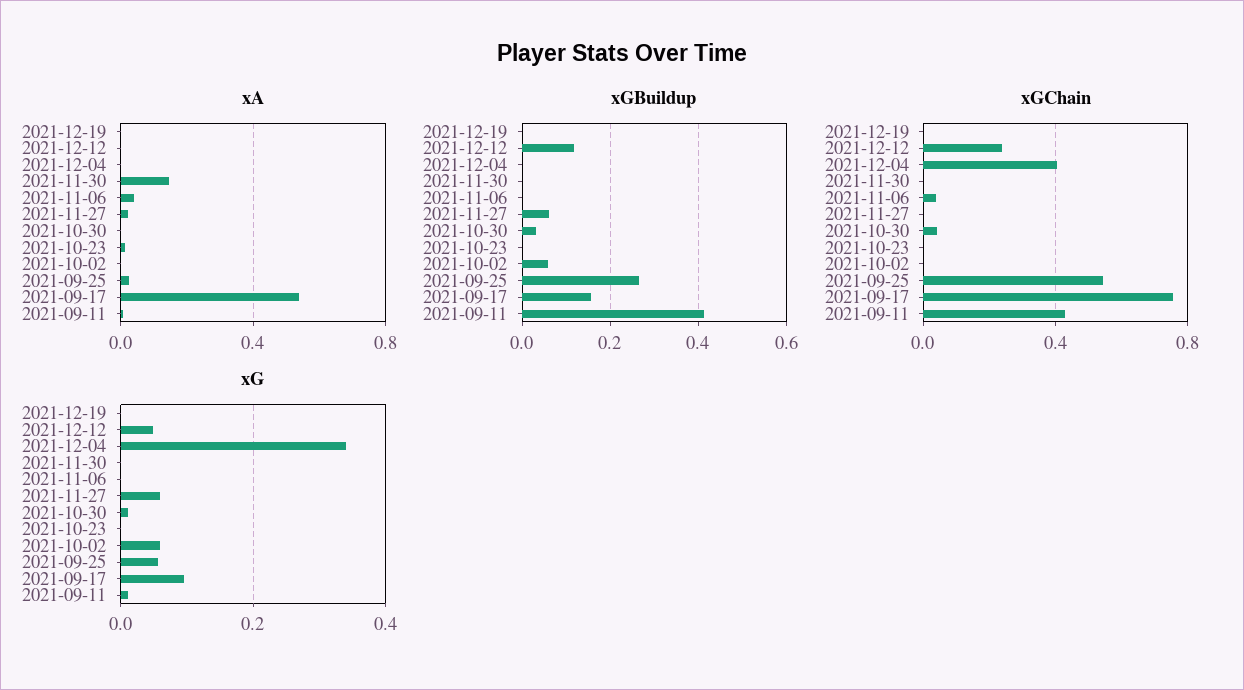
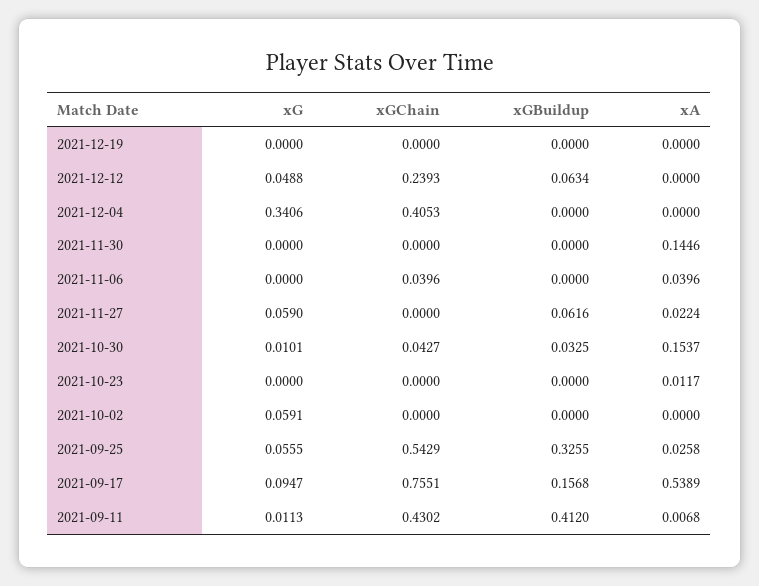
  {
    "xA": {
      "2021-12-19": 0,
      "2021-12-12": 0,
      "2021-12-04": 0,
      "2021-11-30": 0.1446,
      "2021-11-06": 0.0396,
      "2021-11-27": 0.0224,
-     "2021-10-30": 0,
+     "2021-10-30": 0.1537,
      "2021-10-23": 0.0117,
      "2021-10-02": 0,
      "2021-09-25": 0.0258,
      "2021-09-17": 0.5389,
      "2021-09-11": 0.0068
    },
    "xGBuildup": {
      "2021-12-19": 0,
-     "2021-12-12": 0.12,
+     "2021-12-12": 0.0634,
      "2021-12-04": 0,
      "2021-11-30": 0,
      "2021-11-06": 0,
      "2021-11-27": 0.0616,
      "2021-10-30": 0.0325,
      "2021-10-23": 0,
-     "2021-10-02": 0.06,
+     "2021-10-02": 0,
-     "2021-09-25": 0.26,
+     "2021-09-25": 0.3255,
      "2021-09-17": 0.1568,
      "2021-09-11": 0.412
    },
    "xGChain": {
      "2021-12-19": 0,
      "2021-12-12": 0.2393,
      "2021-12-04": 0.4053,
      "2021-11-30": 0,
      "2021-11-06": 0.0396,
      "2021-11-27": 0,
      "2021-10-30": 0.0427,
      "2021-10-23": 0,
      "2021-10-02": 0,
      "2021-09-25": 0.5429,
      "2021-09-17": 0.7551,
      "2021-09-11": 0.4302
    },
    "xG": {
      "2021-12-19": 0,
      "2021-12-12": 0.0488,
      "2021-12-04": 0.3406,
      "2021-11-30": 0,
      "2021-11-06": 0,
      "2021-11-27": 0.059,
      "2021-10-30": 0.0101,
      "2021-10-23": 0,
      "2021-10-02": 0.0591,
      "2021-09-25": 0.0555,
      "2021-09-17": 0.0947,
      "2021-09-11": 0.0113
    }
  }

